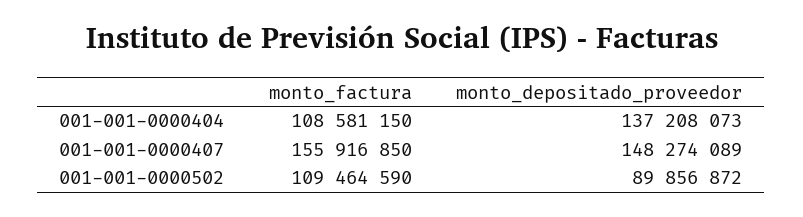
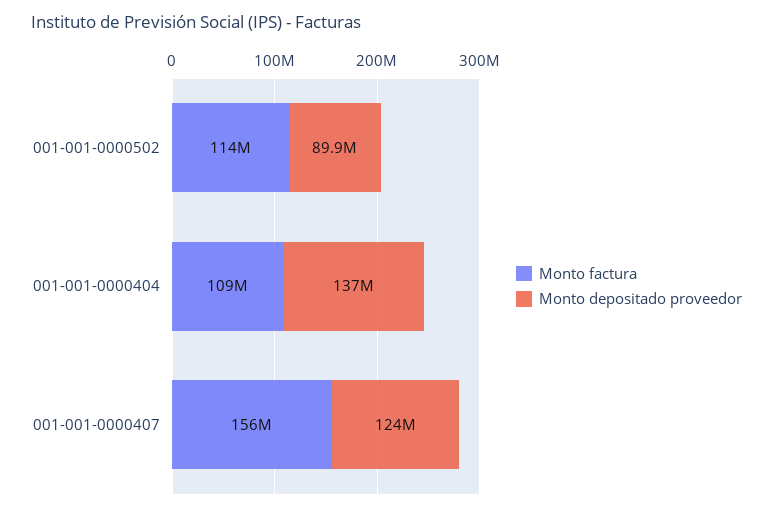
  {
    "monto_factura": {
      "001-001-0000404": 108581150,
      "001-001-0000407": 155916850,
-     "001-001-0000502": 109464590
+     "001-001-0000502": 114000000
    },
    "monto_depositado_proveedor": {
      "001-001-0000404": 137208073,
-     "001-001-0000407": 148274089,
+     "001-001-0000407": 124000000,
      "001-001-0000502": 89856872
    }
  }

